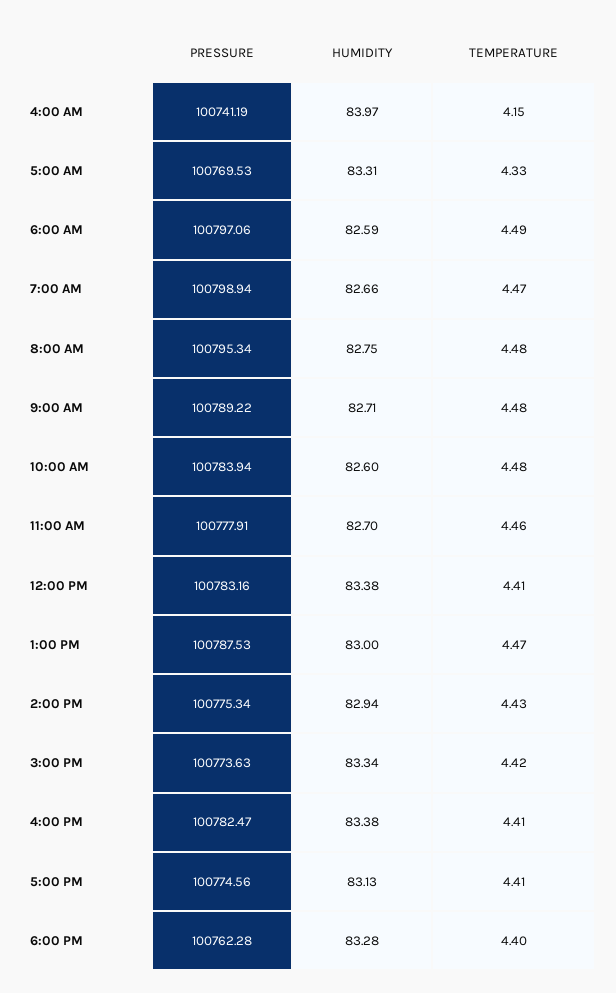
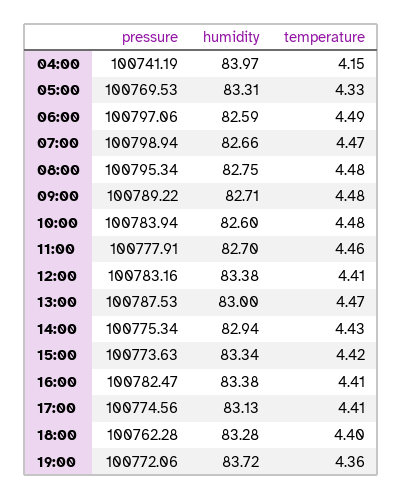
  {
    "PRESSURE": {
      "4:00 AM": 100741.19,
      "5:00 AM": 100769.53,
      "6:00 AM": 100797.06,
      "7:00 AM": 100798.94,
      "8:00 AM": 100795.34,
      "9:00 AM": 100789.22,
      "10:00 AM": 100783.94,
      "11:00 AM": 100777.91,
      "12:00 PM": 100783.16,
      "1:00 PM": 100787.53,
      "2:00 PM": 100775.34,
      "3:00 PM": 100773.63,
      "4:00 PM": 100782.47,
      "5:00 PM": 100774.56,
-     "6:00 PM": 100762.28
+     "6:00 PM": 100762.28,
+     "19:00": 100772.06
    },
    "HUMIDITY": {
      "4:00 AM": 83.97,
      "5:00 AM": 83.31,
      "6:00 AM": 82.59,
      "7:00 AM": 82.66,
      "8:00 AM": 82.75,
      "9:00 AM": 82.71,
      "10:00 AM": 82.6,
      "11:00 AM": 82.7,
      "12:00 PM": 83.38,
      "1:00 PM": 83,
      "2:00 PM": 82.94,
      "3:00 PM": 83.34,
      "4:00 PM": 83.38,
      "5:00 PM": 83.13,
-     "6:00 PM": 83.28
+     "6:00 PM": 83.28,
+     "19:00": 83.72
    },
    "TEMPERATURE": {
      "4:00 AM": 4.15,
      "5:00 AM": 4.33,
      "6:00 AM": 4.49,
      "7:00 AM": 4.47,
      "8:00 AM": 4.48,
      "9:00 AM": 4.48,
      "10:00 AM": 4.48,
      "11:00 AM": 4.46,
      "12:00 PM": 4.41,
      "1:00 PM": 4.47,
      "2:00 PM": 4.43,
      "3:00 PM": 4.42,
      "4:00 PM": 4.41,
      "5:00 PM": 4.41,
-     "6:00 PM": 4.4
+     "6:00 PM": 4.4,
+     "19:00": 4.36
    }
  }

